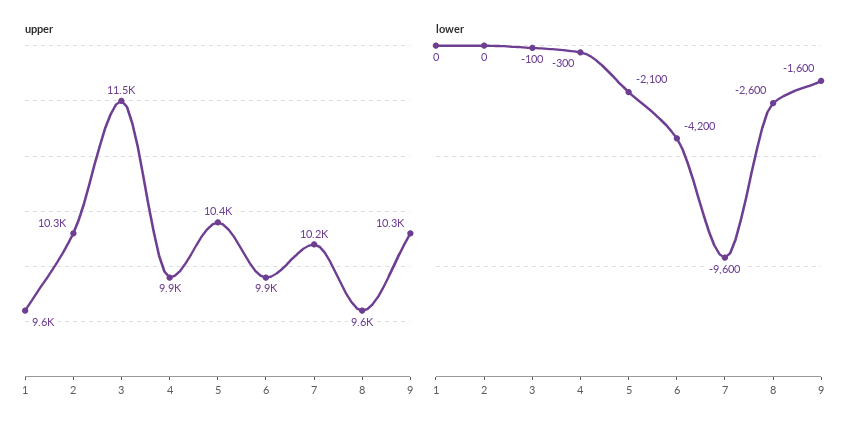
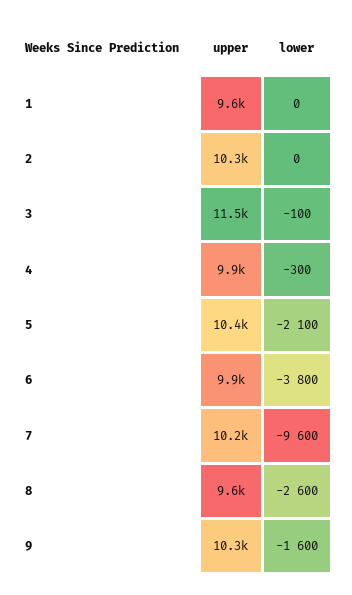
  {
    "upper": {
      "1": 9600,
      "2": 10300,
      "3": 11500,
      "4": 9900,
      "5": 10400,
      "6": 9900,
      "7": 10200,
      "8": 9600,
      "9": 10300
    },
    "lower": {
      "1": 0,
      "2": 0,
      "3": -100,
      "4": -300,
      "5": -2100,
-     "6": -4200,
+     "6": -3800,
      "7": -9600,
      "8": -2600,
      "9": -1600
    }
  }

